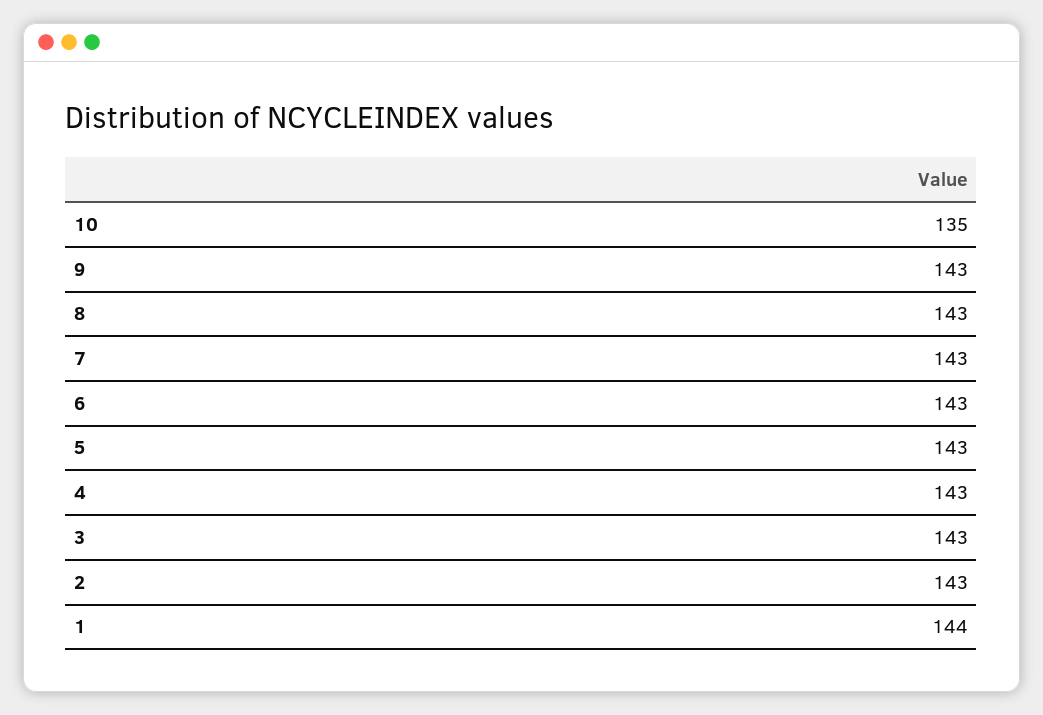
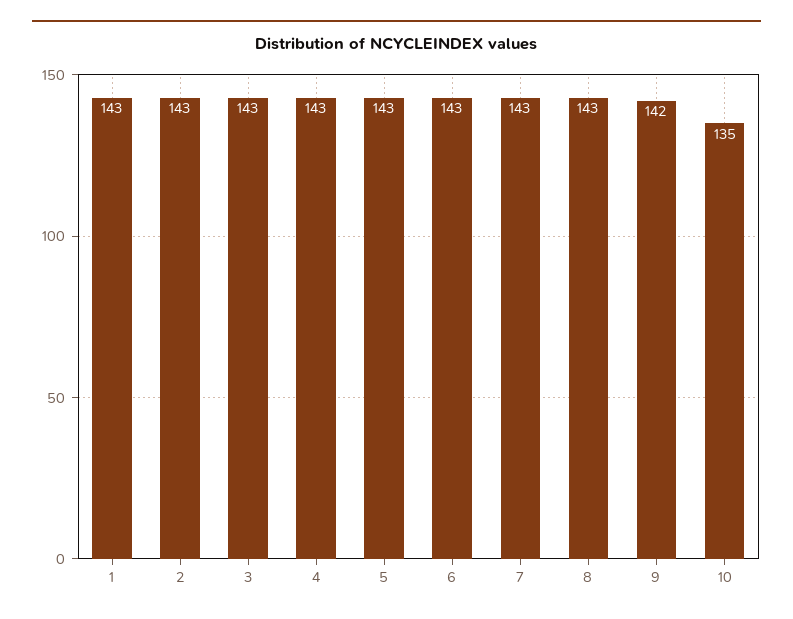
  {
    "10": 135,
-   "9": 143,
+   "9": 142,
    "8": 143,
    "7": 143,
    "6": 143,
    "5": 143,
    "4": 143,
    "3": 143,
    "2": 143,
-   "1": 144
+   "1": 143
  }

